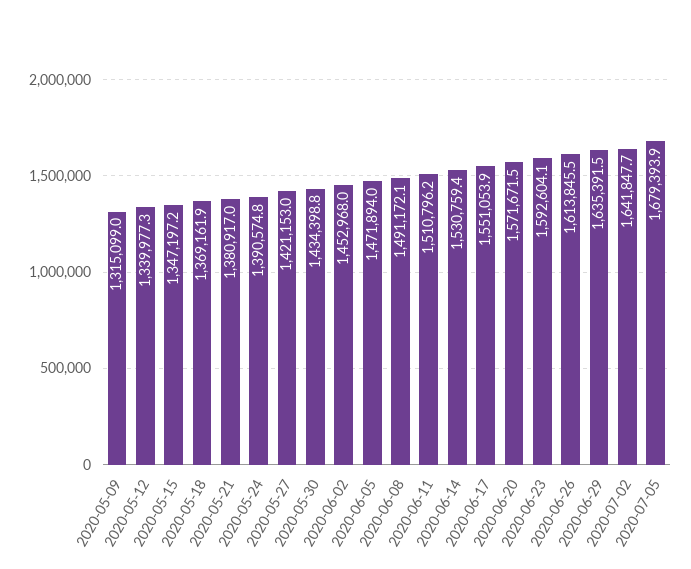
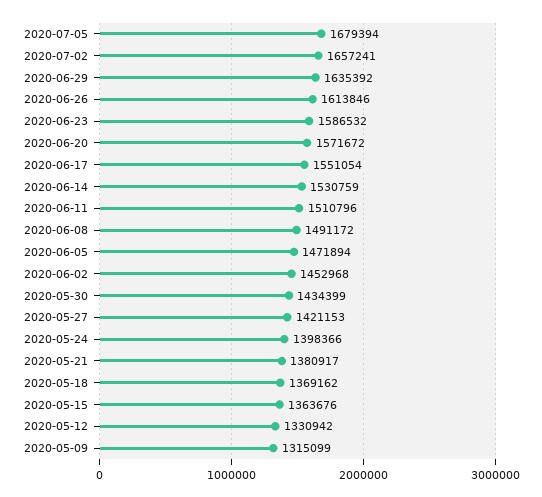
  {
    "2020-05-09": 1315099,
-   "2020-05-12": 1339977.3,
+   "2020-05-12": 1330942,
-   "2020-05-15": 1347197.2,
+   "2020-05-15": 1363676,
    "2020-05-18": 1369161.9,
    "2020-05-21": 1380917,
-   "2020-05-24": 1390574.8,
+   "2020-05-24": 1398366,
    "2020-05-27": 1421153,
    "2020-05-30": 1434398.8,
    "2020-06-02": 1452968,
    "2020-06-05": 1471894,
    "2020-06-08": 1491172.1,
    "2020-06-11": 1510796.2,
    "2020-06-14": 1530759.4,
    "2020-06-17": 1551053.9,
    "2020-06-20": 1571671.5,
-   "2020-06-23": 1592604.1,
+   "2020-06-23": 1586532,
    "2020-06-26": 1613845.5,
    "2020-06-29": 1635391.5,
-   "2020-07-02": 1641847.7,
+   "2020-07-02": 1657241,
    "2020-07-05": 1679393.9
  }

